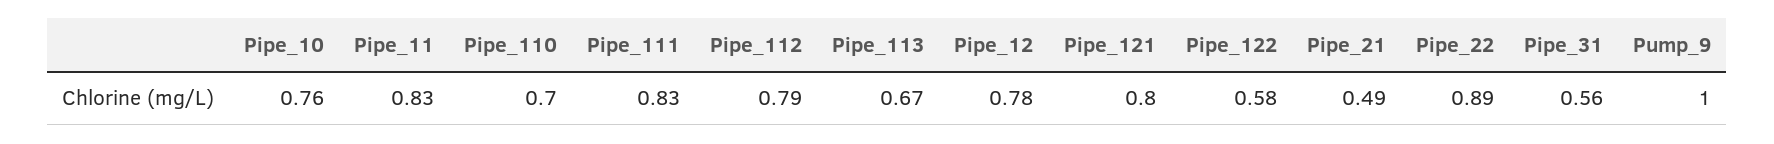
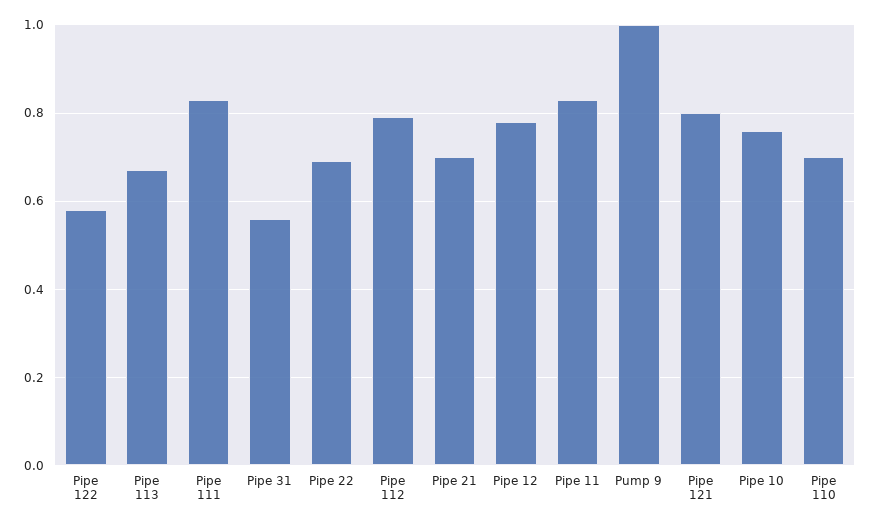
  {
    "Pipe_10": 0.76,
    "Pipe_11": 0.83,
    "Pipe_110": 0.7,
    "Pipe_111": 0.83,
    "Pipe_112": 0.79,
    "Pipe_113": 0.67,
    "Pipe_12": 0.78,
    "Pipe_121": 0.8,
    "Pipe_122": 0.58,
-   "Pipe_21": 0.49,
+   "Pipe_21": 0.7,
-   "Pipe_22": 0.89,
+   "Pipe_22": 0.7,
    "Pipe_31": 0.56,
    "Pump_9": 1
  }

